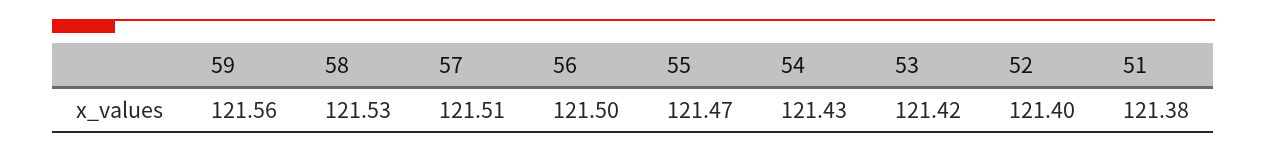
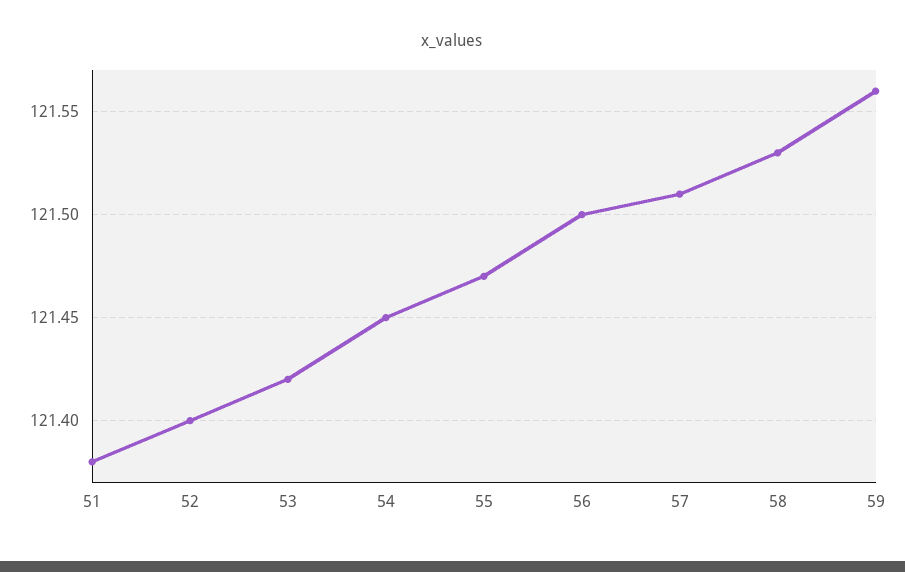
  {
    "59": 121.56,
    "58": 121.53,
    "57": 121.51,
    "56": 121.5,
    "55": 121.47,
-   "54": 121.43,
+   "54": 121.45,
    "53": 121.42,
    "52": 121.4,
    "51": 121.38
  }

